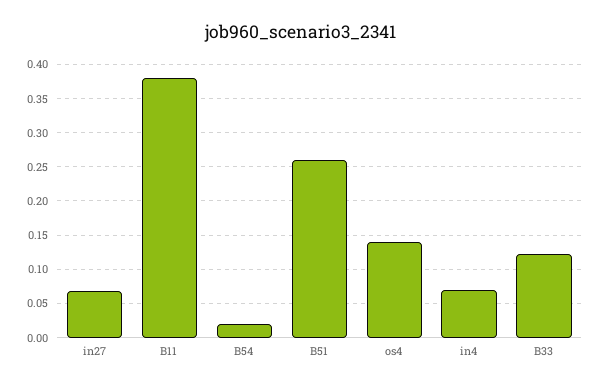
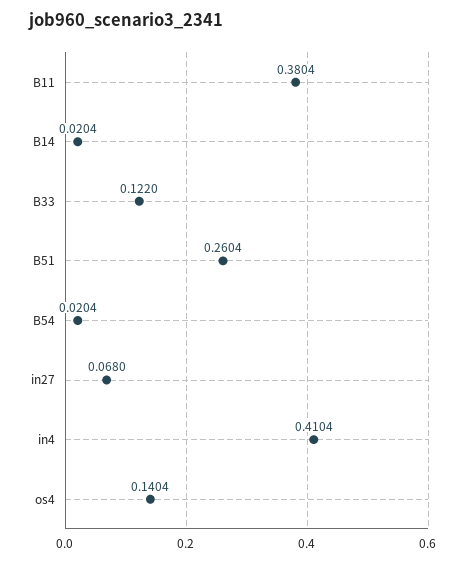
  {
    "in27": 0.068,
    "B11": 0.3804,
    "B54": 0.0204,
    "B51": 0.2604,
    "os4": 0.1404,
-   "in4": 0.07,
+   "in4": 0.4104,
-   "B33": 0.122
+   "B33": 0.122,
+   "B14": 0.0204
  }

